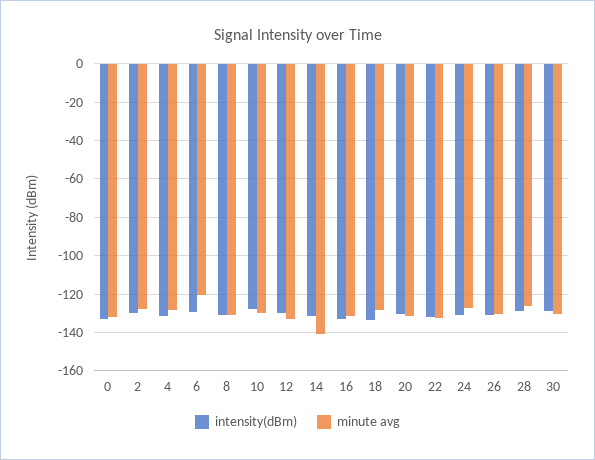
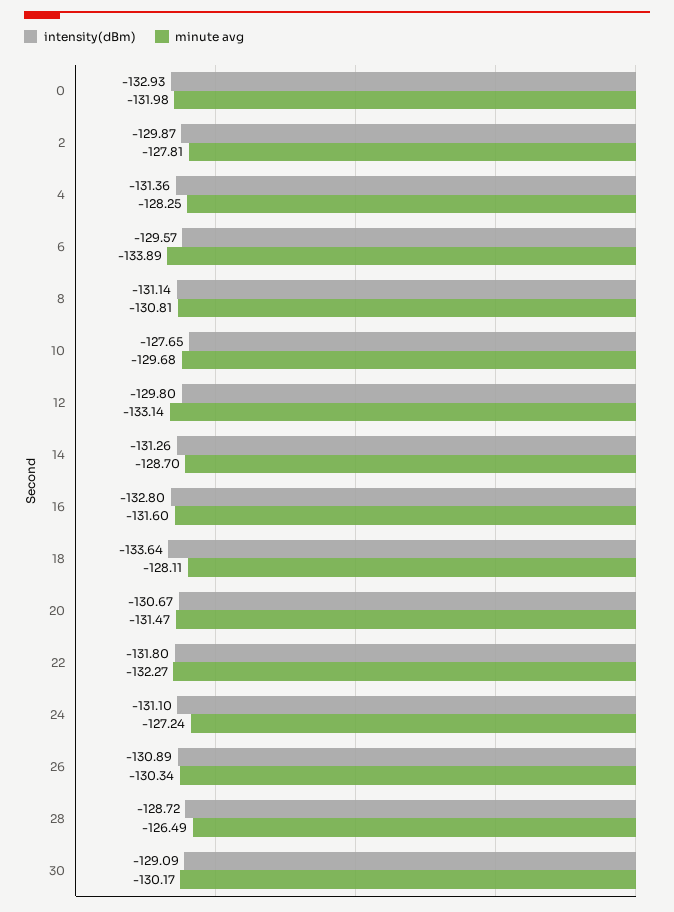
  {
    "intensity(dBm)": {
      "0": -132.93,
      "2": -129.87,
      "4": -131.36,
      "6": -129.57,
      "8": -131.14,
      "10": -127.65,
      "12": -129.8,
      "14": -131.26,
      "16": -132.8,
      "18": -133.64,
      "20": -130.67,
      "22": -131.8,
      "24": -131.1,
      "26": -130.89,
      "28": -128.72,
      "30": -129.09
    },
    "minute avg": {
      "0": -131.98,
      "2": -127.81,
      "4": -128.25,
-     "6": -120,
+     "6": -133.89,
      "8": -130.81,
      "10": -129.68,
      "12": -133.14,
-     "14": -140,
+     "14": -128.7,
      "16": -131.6,
      "18": -128.11,
      "20": -131.47,
      "22": -132.27,
      "24": -127.24,
      "26": -130.34,
      "28": -126.49,
      "30": -130.17
    }
  }

